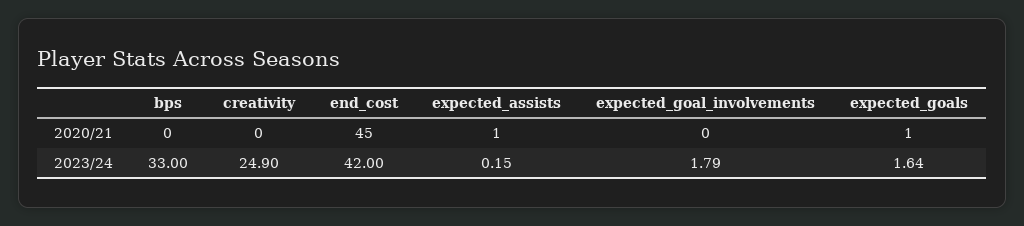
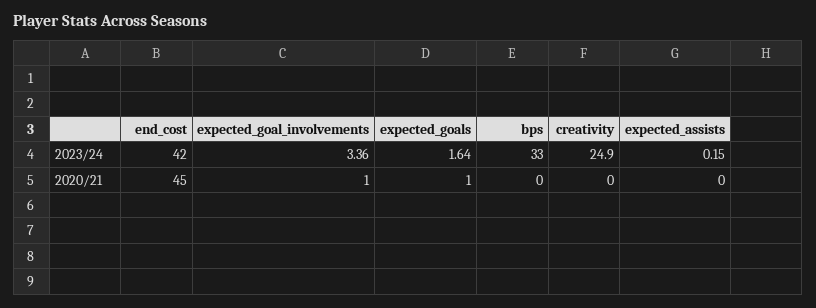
  {
    "bps": {
      "2020/21": 0,
      "2023/24": 33
    },
    "creativity": {
      "2020/21": 0,
      "2023/24": 24.9
    },
    "end_cost": {
      "2020/21": 45,
      "2023/24": 42
    },
    "expected_assists": {
-     "2020/21": 1,
+     "2020/21": 0,
      "2023/24": 0.15
    },
    "expected_goal_involvements": {
-     "2020/21": 0,
+     "2020/21": 1,
-     "2023/24": 1.79
+     "2023/24": 3.36
    },
    "expected_goals": {
      "2020/21": 1,
      "2023/24": 1.64
    }
  }

